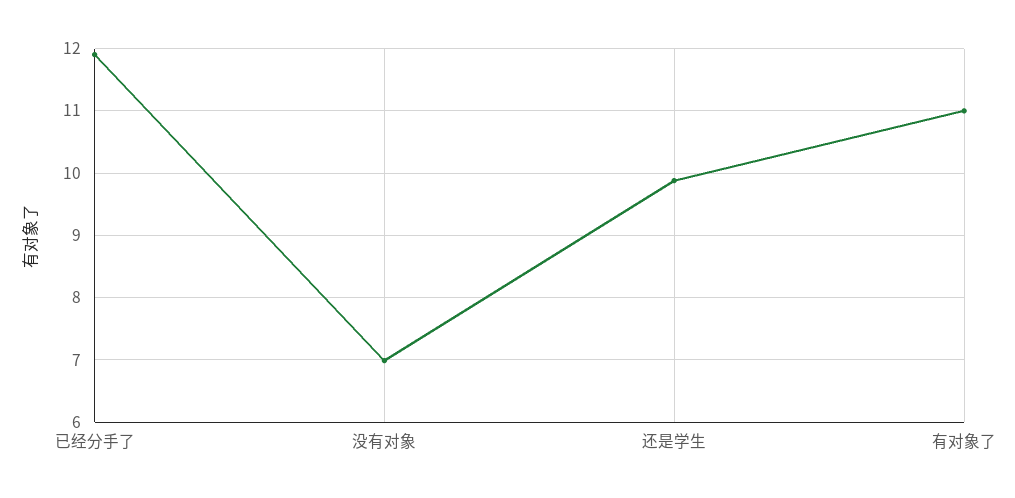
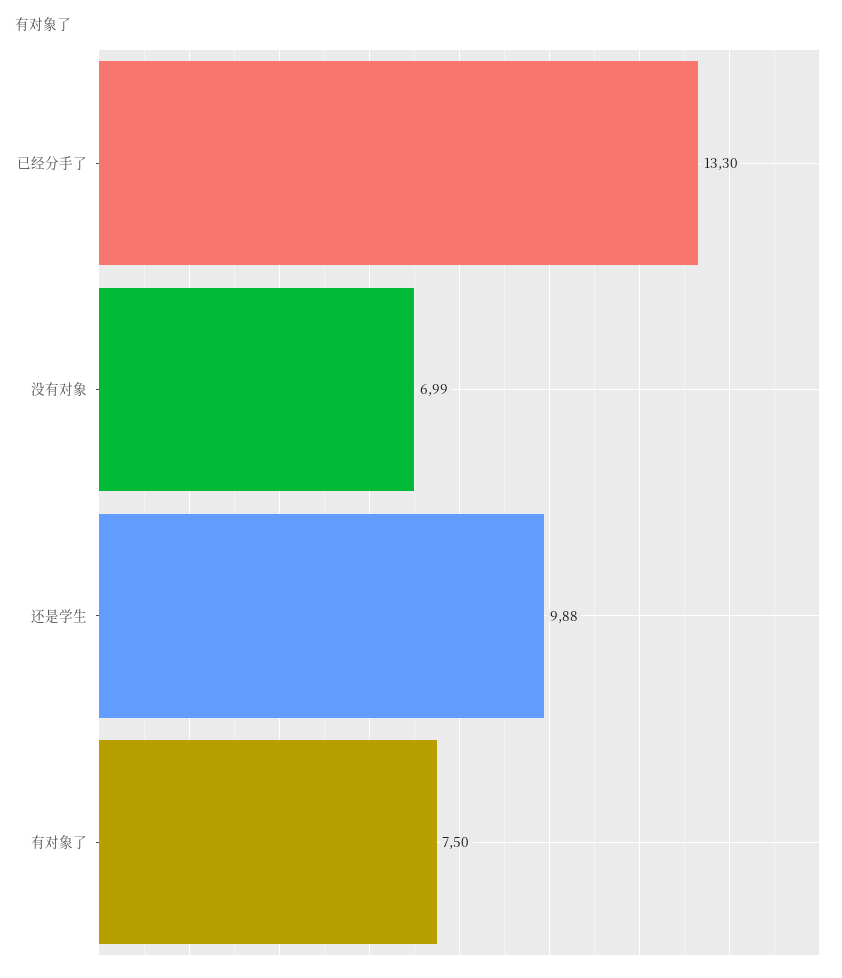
  {
-   "已经分手了": 11.9,
+   "已经分手了": 13.3,
    "没有对象": 6.99,
    "还是学生": 9.88,
-   "有对象了": 11
+   "有对象了": 7.5
  }

